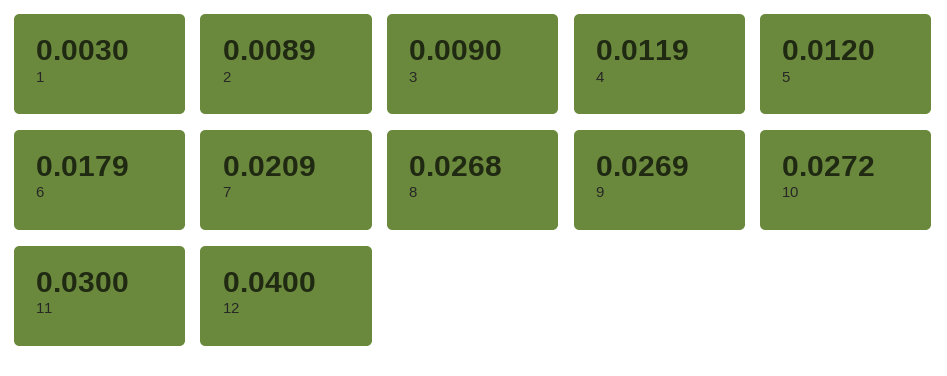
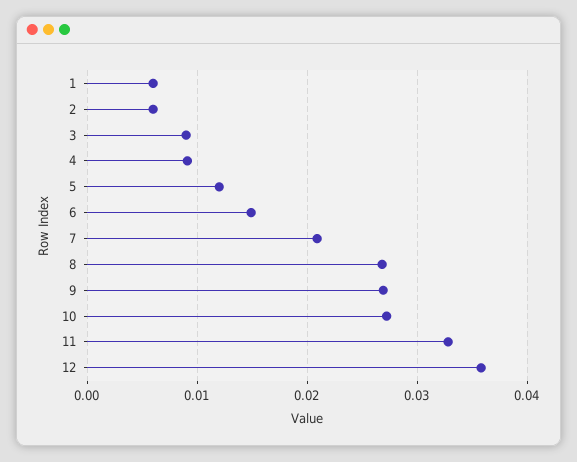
  {
-   "1": 0.003,
+   "1": 0.006,
-   "2": 0.0089,
+   "2": 0.006,
    "3": 0.009,
-   "4": 0.0119,
+   "4": 0.009,
    "5": 0.012,
-   "6": 0.0179,
+   "6": 0.015,
    "7": 0.0209,
    "8": 0.0268,
    "9": 0.0269,
    "10": 0.0272,
-   "11": 0.03,
+   "11": 0.033,
-   "12": 0.04
+   "12": 0.036
  }

